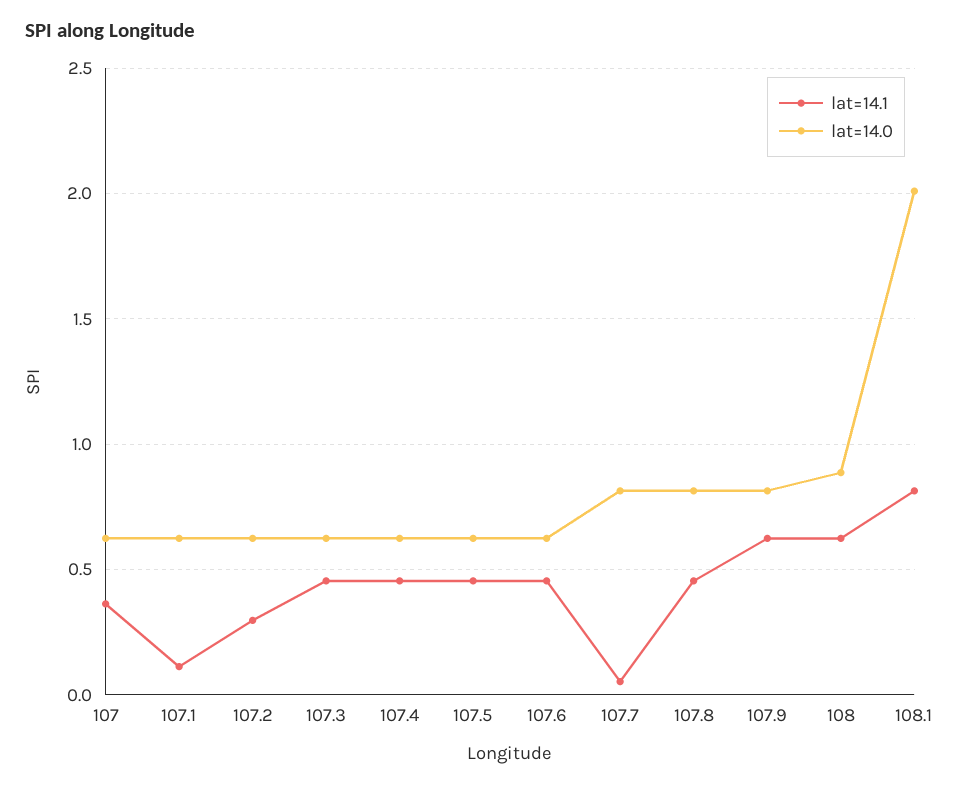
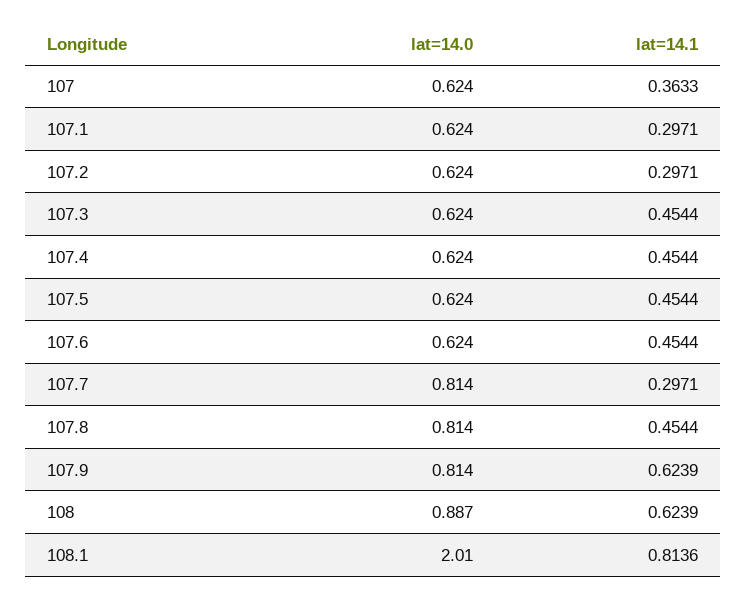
  {
    "lat=14.1": {
      "107": 0.3633,
-     "107.1": 0.1,
+     "107.1": 0.2971,
      "107.2": 0.2971,
      "107.3": 0.4544,
      "107.4": 0.4544,
      "107.5": 0.4544,
      "107.6": 0.4544,
-     "107.7": 0.05,
+     "107.7": 0.2971,
      "107.8": 0.4544,
      "107.9": 0.6239,
      "108": 0.6239,
      "108.1": 0.8136
    },
    "lat=14.0": {
      "107": 0.624,
      "107.1": 0.624,
      "107.2": 0.624,
      "107.3": 0.624,
      "107.4": 0.624,
      "107.5": 0.624,
      "107.6": 0.624,
      "107.7": 0.814,
      "107.8": 0.814,
      "107.9": 0.814,
      "108": 0.887,
      "108.1": 2.01
    }
  }

